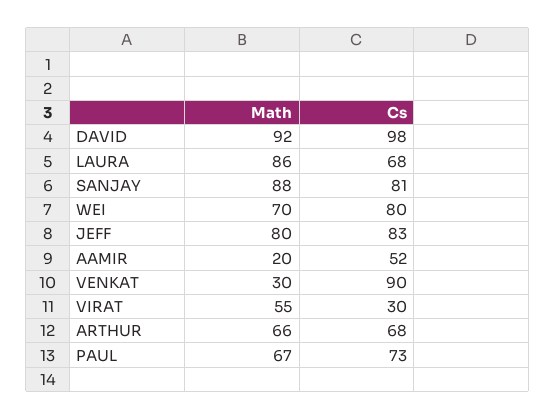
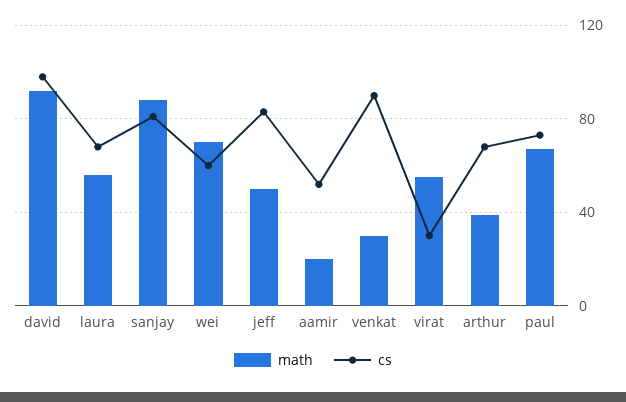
  {
    "Math": {
      "DAVID": 92,
-     "LAURA": 86,
+     "LAURA": 55,
      "SANJAY": 88,
      "WEI": 70,
-     "JEFF": 80,
+     "JEFF": 50,
      "AAMIR": 20,
      "VENKAT": 30,
      "VIRAT": 55,
-     "ARTHUR": 66,
+     "ARTHUR": 40,
      "PAUL": 67
    },
    "Cs": {
      "DAVID": 98,
      "LAURA": 68,
      "SANJAY": 81,
-     "WEI": 80,
+     "WEI": 60,
      "JEFF": 83,
      "AAMIR": 52,
      "VENKAT": 90,
      "VIRAT": 30,
      "ARTHUR": 68,
      "PAUL": 73
    }
  }

